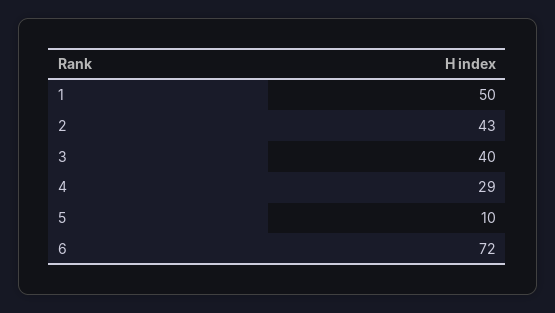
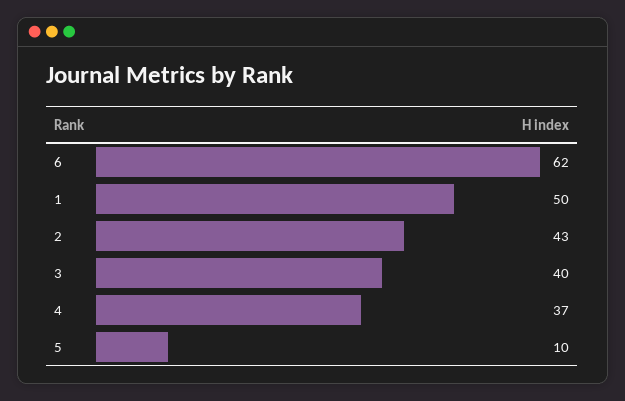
  {
    "1": 50,
    "2": 43,
    "3": 40,
-   "4": 29,
+   "4": 37,
    "5": 10,
-   "6": 72
+   "6": 62
  }

